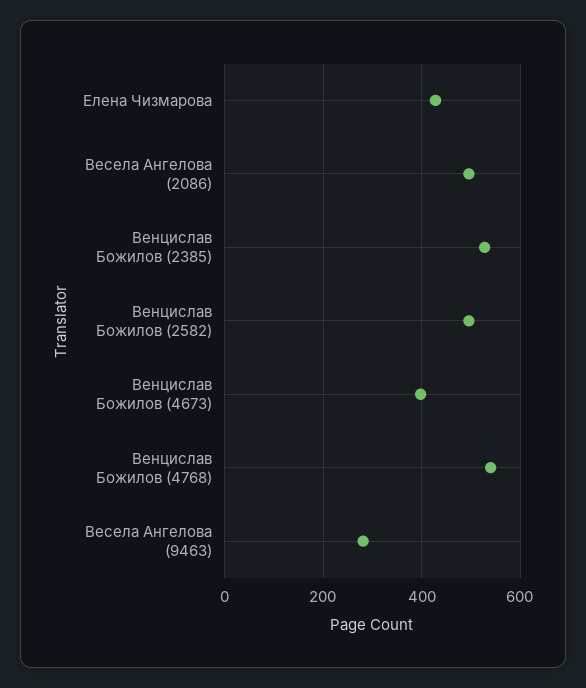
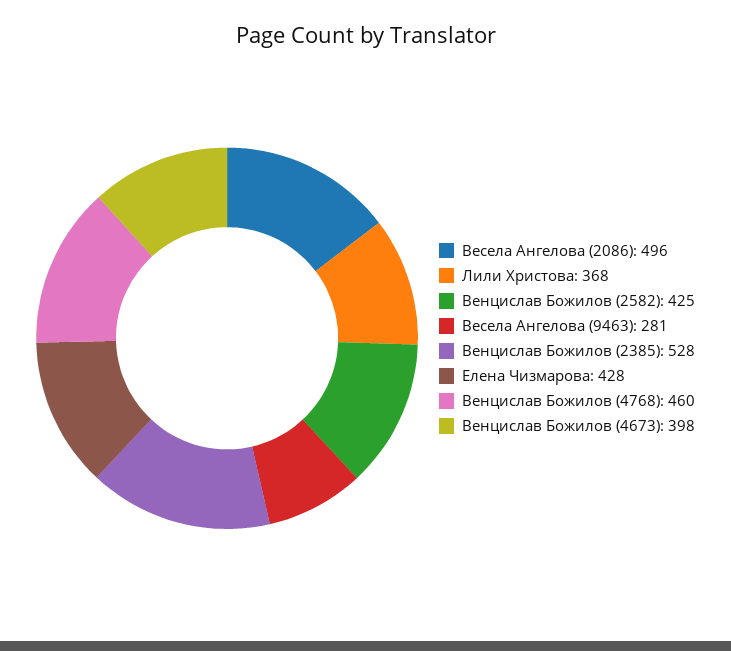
  {
    "Елена Чизмарова": 428,
    "Весела Ангелова (2086)": 496,
    "Венцислав Божилов (2385)": 528,
-   "Венцислав Божилов (2582)": 500,
+   "Венцислав Божилов (2582)": 425,
    "Венцислав Божилов (4673)": 398,
-   "Венцислав Божилов (4768)": 540,
+   "Венцислав Божилов (4768)": 460,
-   "Весела Ангелова (9463)": 281
+   "Весела Ангелова (9463)": 281,
+   "Лили Христова": 368
  }

